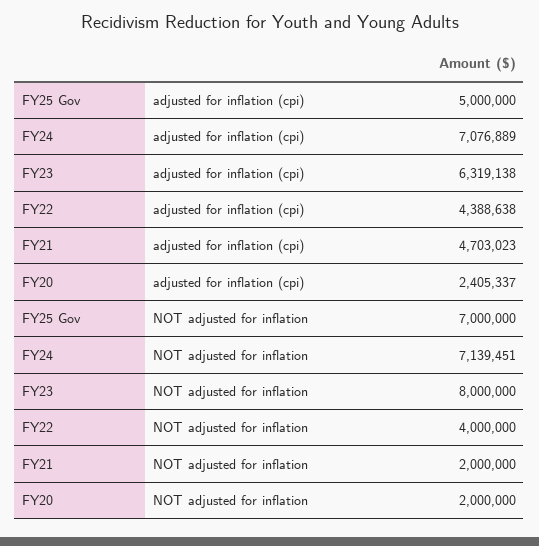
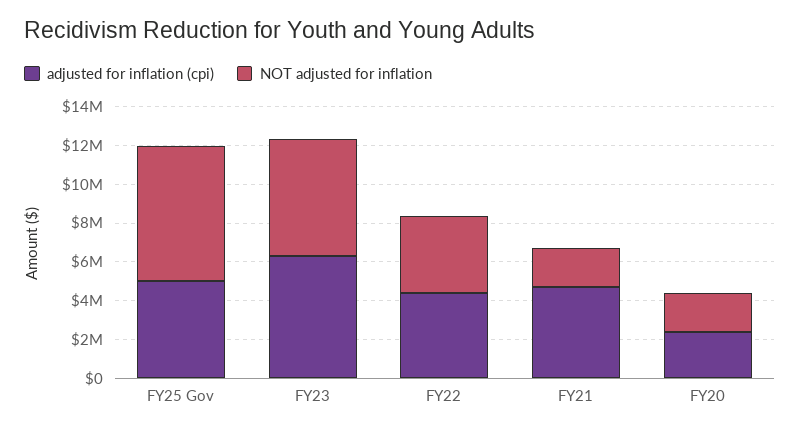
  {
    "adjusted for inflation (cpi)": {
      "FY25 Gov": 5000000,
-     "FY24": 7076889,
      "FY23": 6319138,
      "FY22": 4388638,
      "FY21": 4703023,
      "FY20": 2405337
    },
    "NOT adjusted for inflation": {
      "FY25 Gov": 7000000,
-     "FY24": 7139451,
-     "FY23": 8000000,
+     "FY23": 6000000,
      "FY22": 4000000,
      "FY21": 2000000,
      "FY20": 2000000
    }
  }

